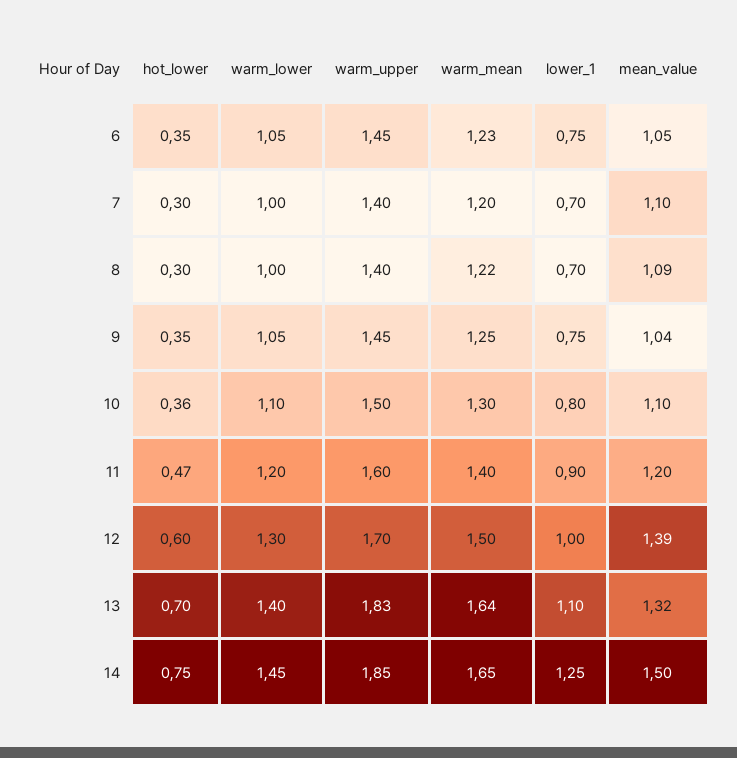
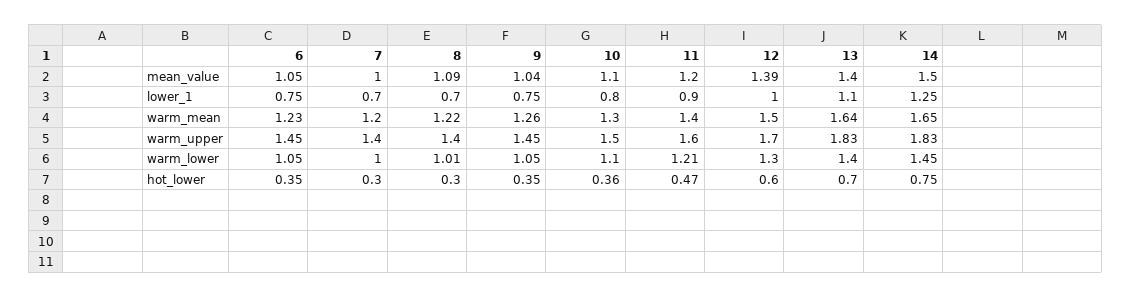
  {
    "hot_lower": {
      "6": 0.35,
      "7": 0.3,
      "8": 0.3,
      "9": 0.35,
      "10": 0.36,
      "11": 0.47,
      "12": 0.6,
      "13": 0.7,
      "14": 0.75
    },
    "warm_lower": {
      "6": 1.05,
      "7": 1,
-     "8": 1,
+     "8": 1.01,
      "9": 1.05,
      "10": 1.1,
-     "11": 1.2,
+     "11": 1.21,
      "12": 1.3,
      "13": 1.4,
      "14": 1.45
    },
    "warm_upper": {
      "6": 1.45,
      "7": 1.4,
      "8": 1.4,
      "9": 1.45,
      "10": 1.5,
      "11": 1.6,
      "12": 1.7,
      "13": 1.83,
-     "14": 1.85
+     "14": 1.83
    },
    "warm_mean": {
      "6": 1.23,
      "7": 1.2,
      "8": 1.22,
-     "9": 1.25,
+     "9": 1.26,
      "10": 1.3,
      "11": 1.4,
      "12": 1.5,
      "13": 1.64,
      "14": 1.65
    },
    "lower_1": {
      "6": 0.75,
      "7": 0.7,
      "8": 0.7,
      "9": 0.75,
      "10": 0.8,
      "11": 0.9,
      "12": 1,
      "13": 1.1,
      "14": 1.25
    },
    "mean_value": {
      "6": 1.05,
-     "7": 1.1,
+     "7": 1,
      "8": 1.09,
      "9": 1.04,
      "10": 1.1,
      "11": 1.2,
      "12": 1.39,
-     "13": 1.32,
+     "13": 1.4,
      "14": 1.5
    }
  }

